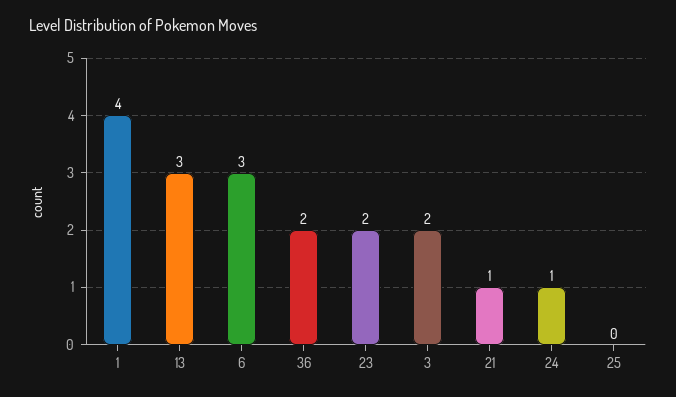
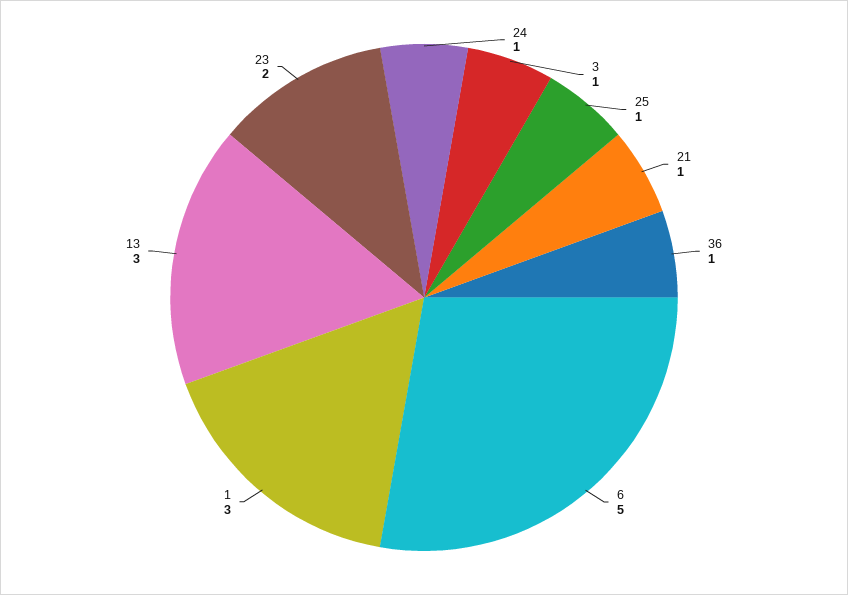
  {
-   "1": 4,
+   "1": 3,
    "13": 3,
-   "6": 3,
+   "6": 5,
-   "36": 2,
+   "36": 1,
    "23": 2,
-   "3": 2,
+   "3": 1,
    "21": 1,
    "24": 1,
-   "25": 0
+   "25": 1
  }

